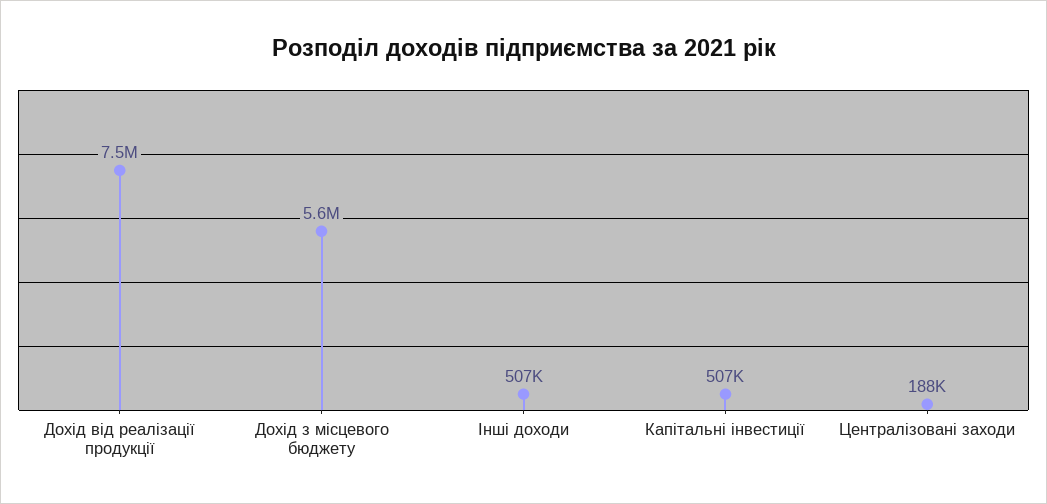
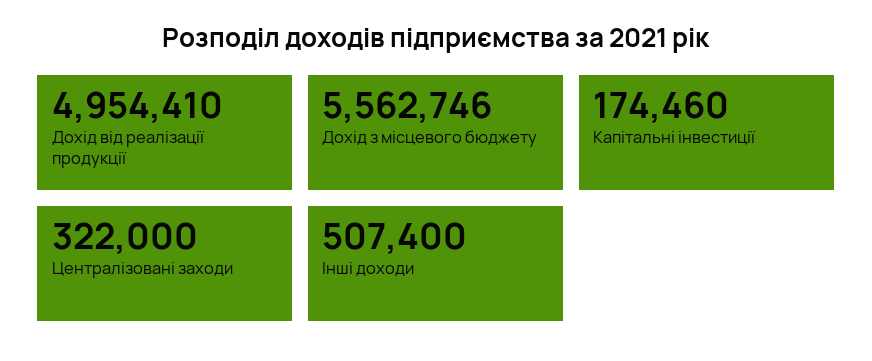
  {
-   "Дохід від реалізації продукції": 7500000,
+   "Дохід від реалізації продукції": 4954410,
    "Дохід з місцевого бюджету": 5562746,
    "Інші доходи": 507400,
-   "Капітальні інвестиції": 507000,
+   "Капітальні інвестиції": 174460,
-   "Централізовані заходи": 188000
+   "Централізовані заходи": 322000
  }

